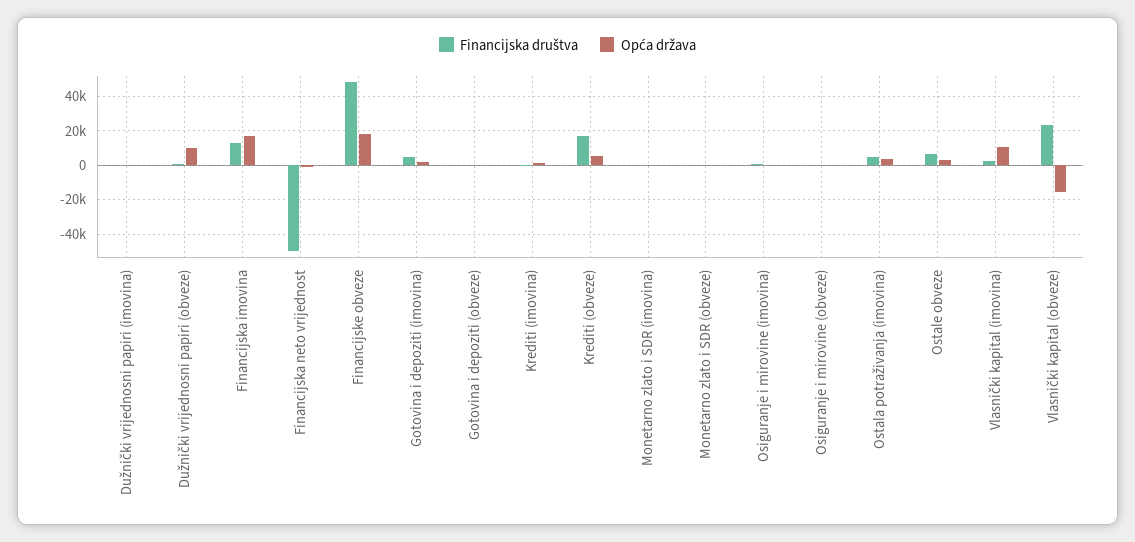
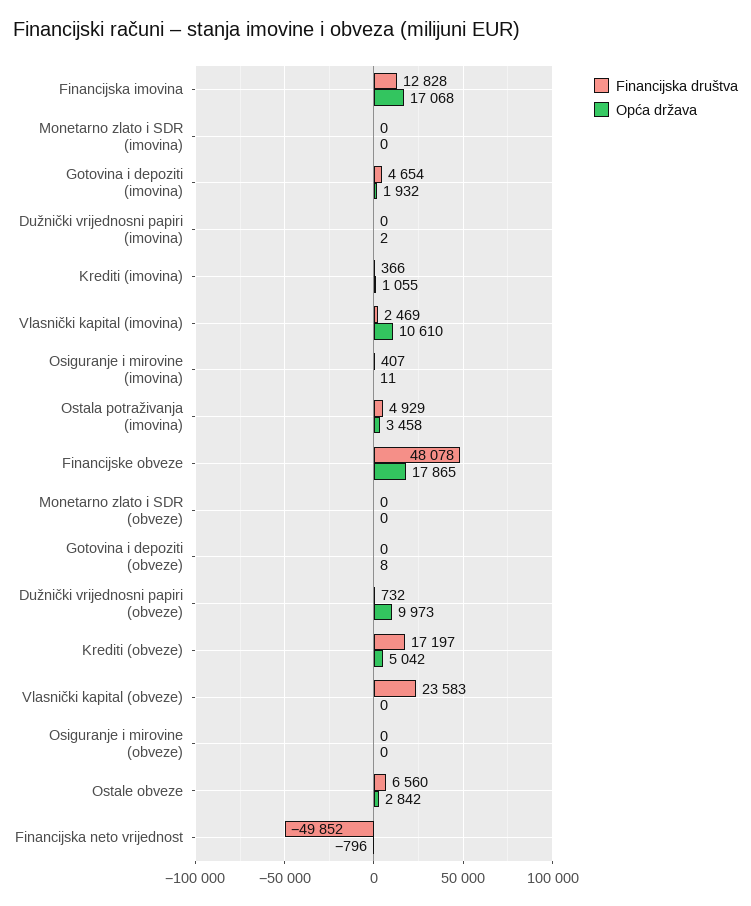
  {
    "Financijska društva": {
      "Dužnički vrijednosni papiri (imovina)": 0,
      "Dužnički vrijednosni papiri (obveze)": 732,
      "Financijska imovina": 12828,
      "Financijska neto vrijednost": -49852,
      "Financijske obveze": 48078,
      "Gotovina i depoziti (imovina)": 4654,
      "Gotovina i depoziti (obveze)": 0,
      "Krediti (imovina)": 366,
      "Krediti (obveze)": 17197,
      "Monetarno zlato i SDR (imovina)": 0,
      "Monetarno zlato i SDR (obveze)": 0,
      "Osiguranje i mirovine (imovina)": 407,
      "Osiguranje i mirovine (obveze)": 0,
      "Ostala potraživanja (imovina)": 4929,
      "Ostale obveze": 6560,
      "Vlasnički kapital (imovina)": 2469,
      "Vlasnički kapital (obveze)": 23583
    },
    "Opća država": {
      "Dužnički vrijednosni papiri (imovina)": 2,
      "Dužnički vrijednosni papiri (obveze)": 9973,
      "Financijska imovina": 17068,
      "Financijska neto vrijednost": -796,
      "Financijske obveze": 17865,
      "Gotovina i depoziti (imovina)": 1932,
      "Gotovina i depoziti (obveze)": 8,
      "Krediti (imovina)": 1055,
      "Krediti (obveze)": 5042,
      "Monetarno zlato i SDR (imovina)": 0,
      "Monetarno zlato i SDR (obveze)": 0,
      "Osiguranje i mirovine (imovina)": 11,
      "Osiguranje i mirovine (obveze)": 0,
      "Ostala potraživanja (imovina)": 3458,
      "Ostale obveze": 2842,
      "Vlasnički kapital (imovina)": 10610,
-     "Vlasnički kapital (obveze)": -15000
+     "Vlasnički kapital (obveze)": 0
    }
  }

